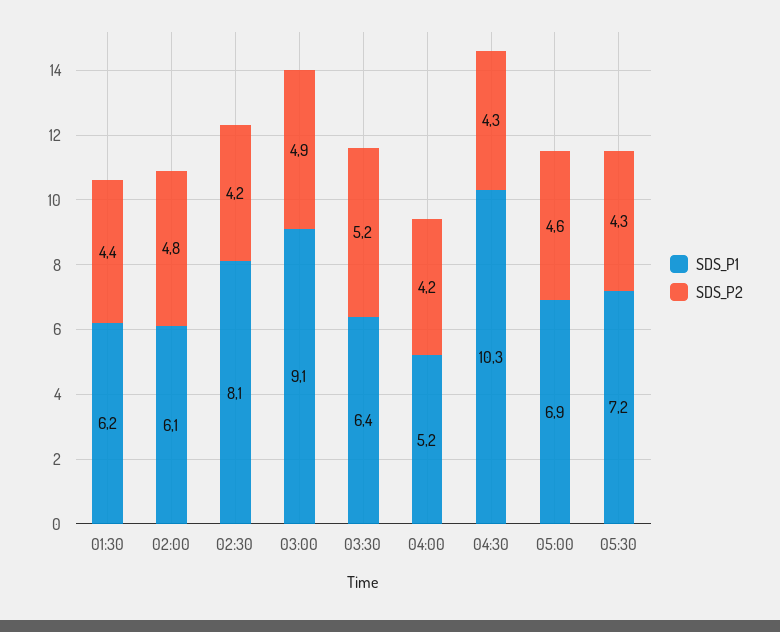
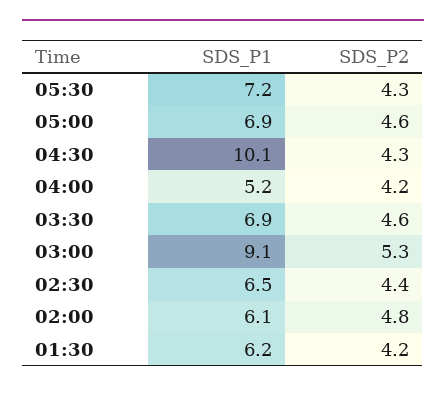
  {
    "SDS_P1": {
      "01:30": 6.2,
      "02:00": 6.1,
-     "02:30": 8.1,
+     "02:30": 6.5,
      "03:00": 9.1,
-     "03:30": 6.4,
+     "03:30": 6.9,
      "04:00": 5.2,
-     "04:30": 10.3,
+     "04:30": 10.1,
      "05:00": 6.9,
      "05:30": 7.2
    },
    "SDS_P2": {
-     "01:30": 4.4,
+     "01:30": 4.2,
      "02:00": 4.8,
-     "02:30": 4.2,
+     "02:30": 4.4,
-     "03:00": 4.9,
+     "03:00": 5.3,
-     "03:30": 5.2,
+     "03:30": 4.6,
      "04:00": 4.2,
      "04:30": 4.3,
      "05:00": 4.6,
      "05:30": 4.3
    }
  }

